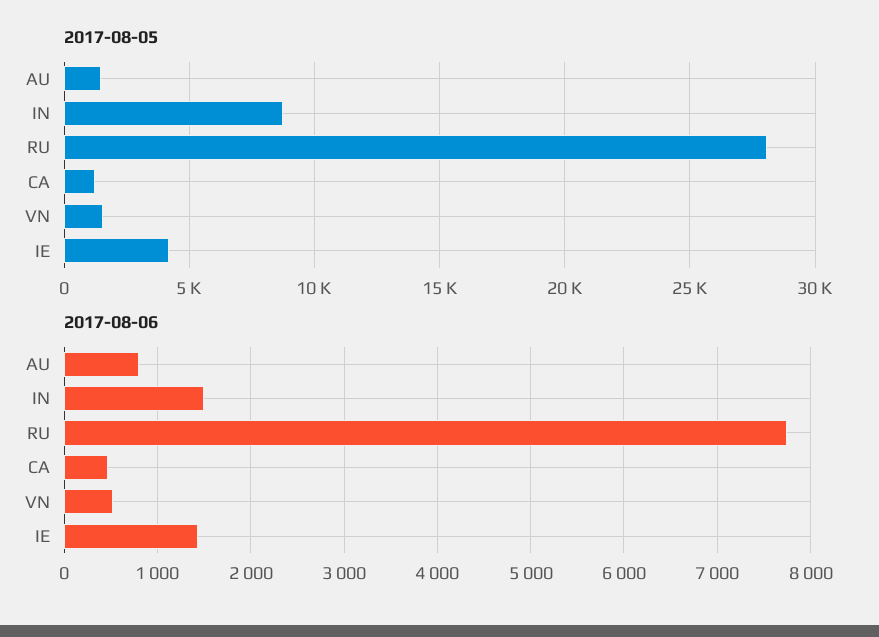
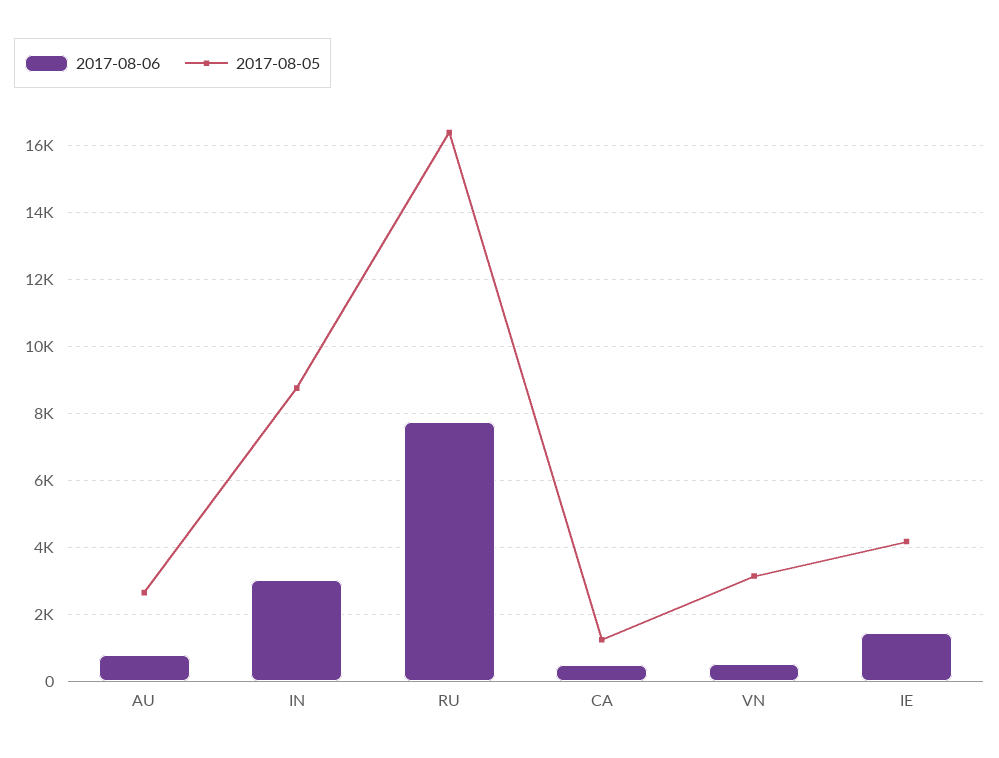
  {
    "2017-08-05": {
-     "AU": 1500,
+     "AU": 2600,
      "IN": 8800,
-     "RU": 28000,
+     "RU": 16400,
      "CA": 1200,
-     "VN": 1500,
+     "VN": 3200,
      "IE": 4200
    },
    "2017-08-06": {
      "AU": 800,
-     "IN": 1500,
+     "IN": 3000,
      "RU": 7700,
      "CA": 500,
      "VN": 500,
      "IE": 1400
    }
  }

